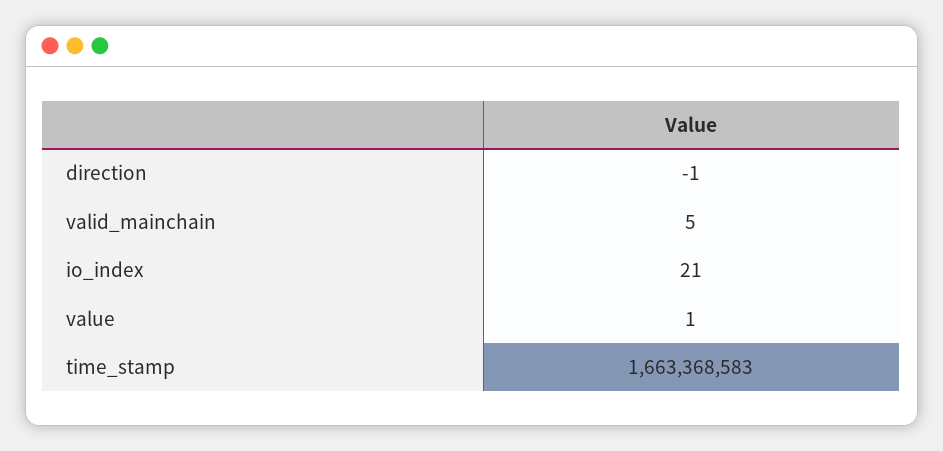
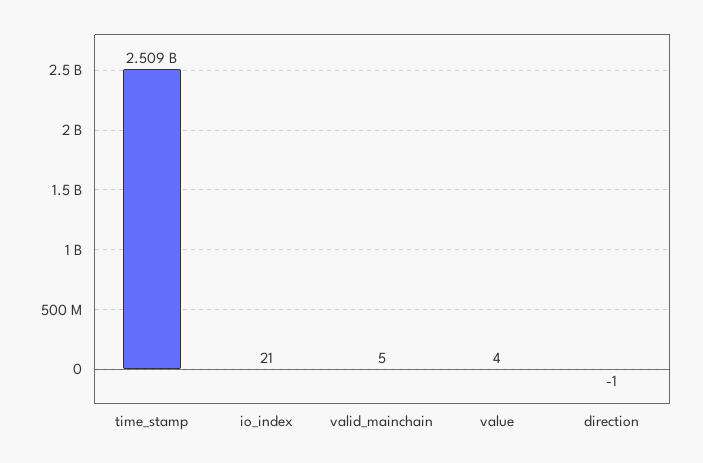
  {
    "direction": -1,
    "valid_mainchain": 5,
    "io_index": 21,
-   "value": 1,
+   "value": 4,
-   "time_stamp": 1663368583
+   "time_stamp": 2509000000
  }

